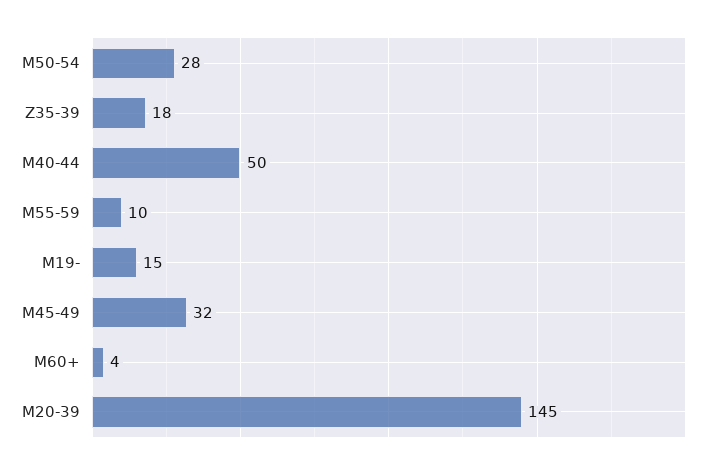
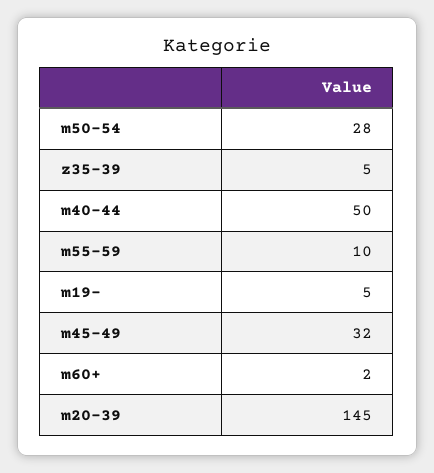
  {
    "M50-54": 28,
-   "Z35-39": 18,
+   "Z35-39": 5,
    "M40-44": 50,
    "M55-59": 10,
-   "M19-": 15,
+   "M19-": 5,
    "M45-49": 32,
-   "M60+": 4,
+   "M60+": 2,
    "M20-39": 145
  }

